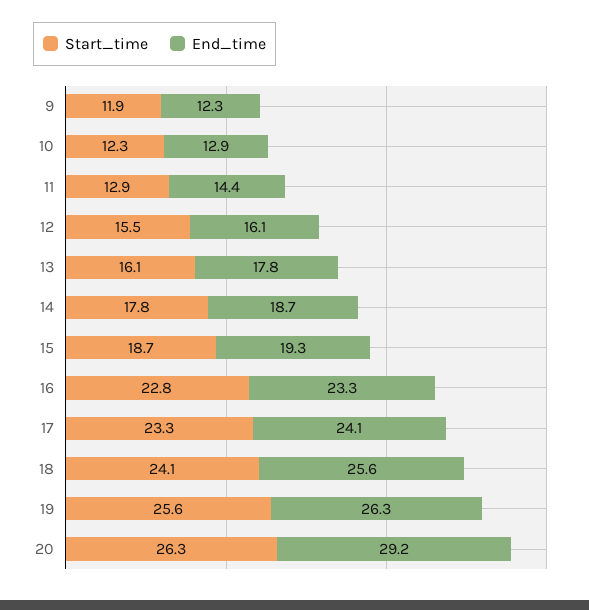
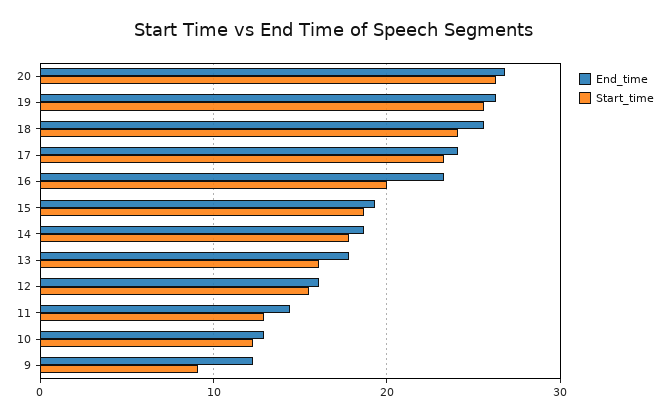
  {
    "Start_time": {
-     "9": 11.9,
+     "9": 9,
      "10": 12.3,
      "11": 12.9,
      "12": 15.5,
      "13": 16.1,
      "14": 17.8,
      "15": 18.7,
-     "16": 22.8,
+     "16": 20,
      "17": 23.3,
      "18": 24.1,
      "19": 25.6,
      "20": 26.3
    },
    "End_time": {
      "9": 12.3,
      "10": 12.9,
      "11": 14.4,
      "12": 16.1,
      "13": 17.8,
      "14": 18.7,
      "15": 19.3,
      "16": 23.3,
      "17": 24.1,
      "18": 25.6,
      "19": 26.3,
-     "20": 29.2
+     "20": 27
    }
  }

